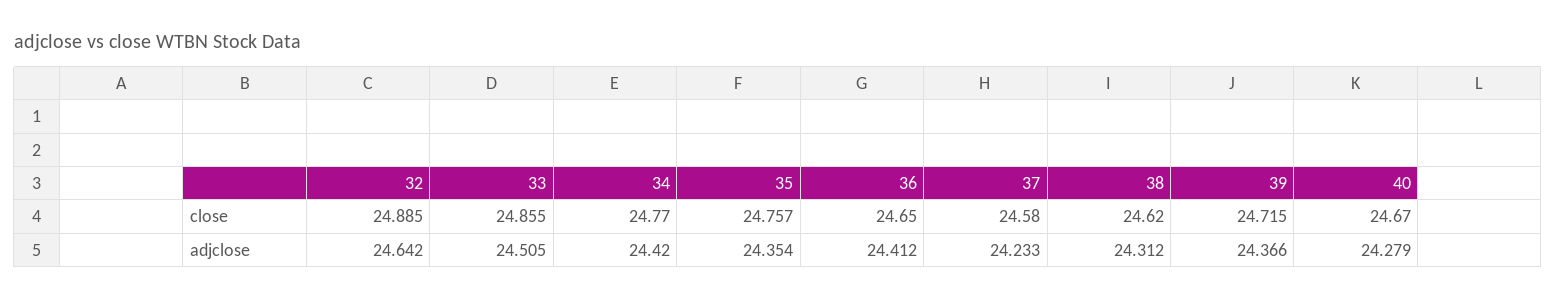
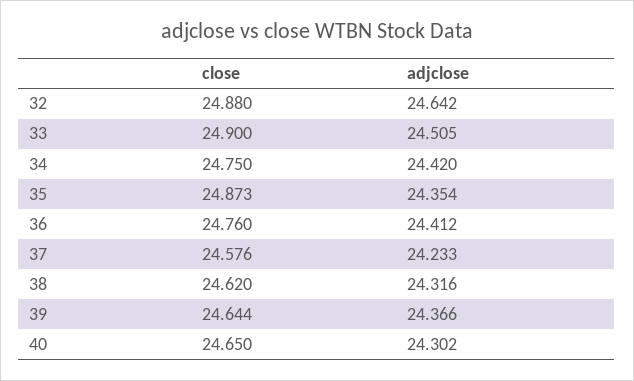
  {
    "32": {
-     "close": 24.885,
+     "close": 24.88,
      "adjclose": 24.642
    },
    "33": {
-     "close": 24.855,
+     "close": 24.9,
      "adjclose": 24.505
    },
    "34": {
-     "close": 24.77,
+     "close": 24.75,
      "adjclose": 24.42
    },
    "35": {
-     "close": 24.757,
+     "close": 24.873,
      "adjclose": 24.354
    },
    "36": {
-     "close": 24.65,
+     "close": 24.76,
      "adjclose": 24.412
    },
    "37": {
-     "close": 24.58,
+     "close": 24.576,
      "adjclose": 24.233
    },
    "38": {
      "close": 24.62,
-     "adjclose": 24.312
+     "adjclose": 24.316
    },
    "39": {
-     "close": 24.715,
+     "close": 24.644,
      "adjclose": 24.366
    },
    "40": {
-     "close": 24.67,
+     "close": 24.65,
-     "adjclose": 24.279
+     "adjclose": 24.302
    }
  }

